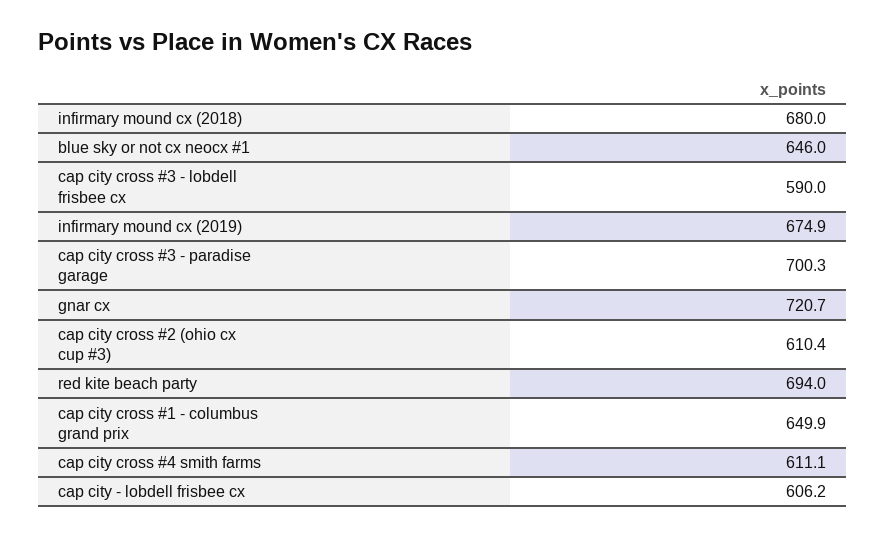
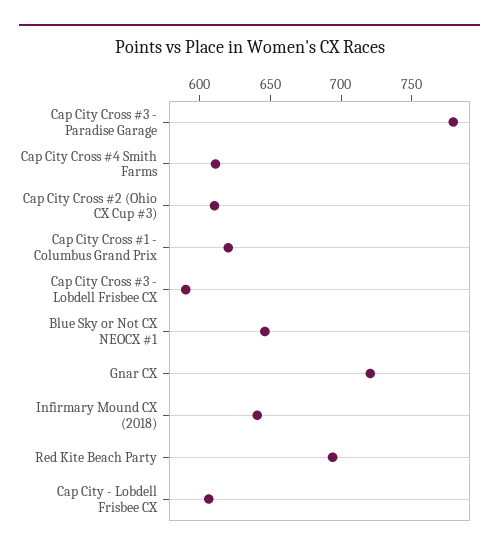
  {
-   "infirmary mound cx (2018)": 680,
+   "infirmary mound cx (2018)": 640,
    "blue sky or not cx neocx #1": 646,
    "cap city cross #3 - lobdell frisbee cx": 590,
-   "infirmary mound cx (2019)": 674.9,
-   "cap city cross #3 - paradise garage": 700.3,
+   "cap city cross #3 - paradise garage": 780,
    "gnar cx": 720.7,
    "cap city cross #2 (ohio cx cup #3)": 610.4,
    "red kite beach party": 694,
-   "cap city cross #1 - columbus grand prix": 649.9,
+   "cap city cross #1 - columbus grand prix": 620,
    "cap city cross #4 smith farms": 611.1,
    "cap city - lobdell frisbee cx": 606.2
  }

